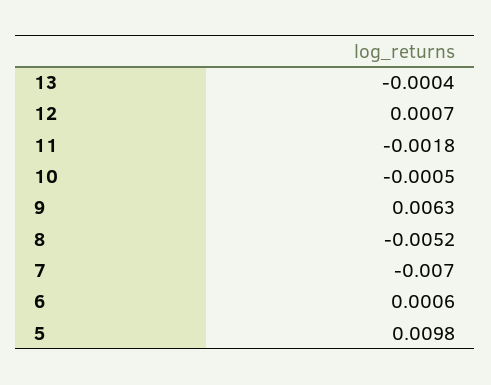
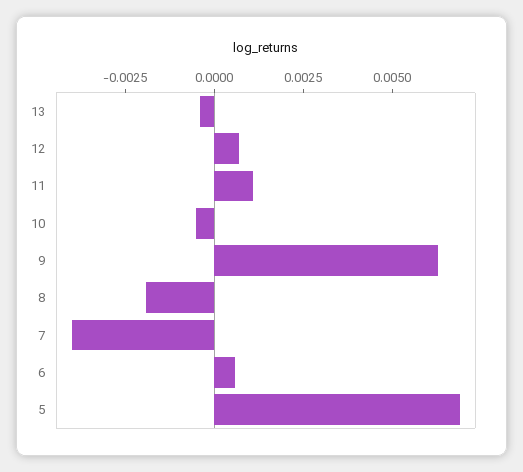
  {
    "13": -0.0004,
    "12": 0.0007,
-   "11": -0.0018,
+   "11": 0.001,
    "10": -0.0005,
    "9": 0.0063,
-   "8": -0.0052,
+   "8": -0.002,
-   "7": -0.007,
+   "7": -0.004,
    "6": 0.0006,
-   "5": 0.0098
+   "5": 0.007
  }

